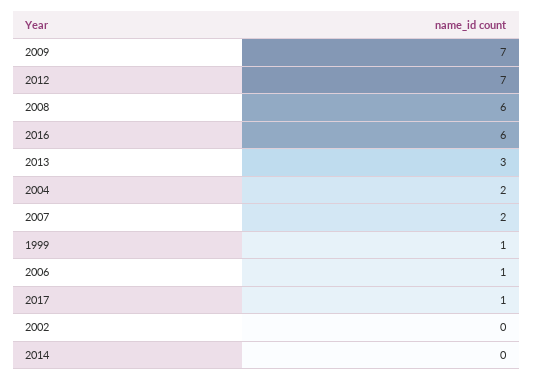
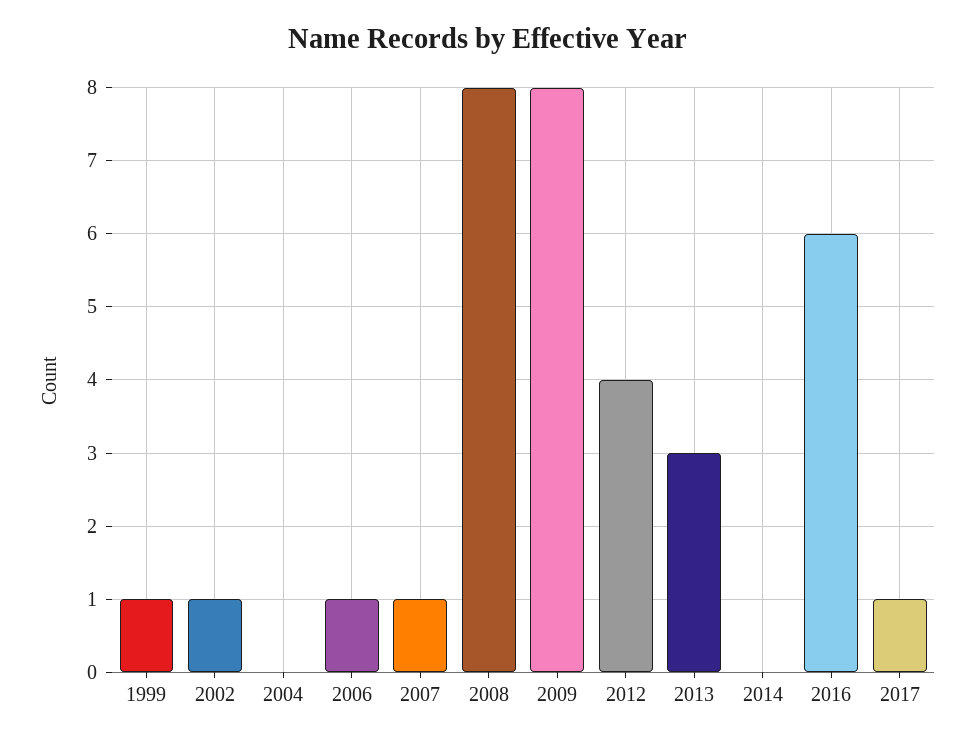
  {
-   "2009": 7,
+   "2009": 8,
-   "2012": 7,
+   "2012": 4,
-   "2008": 6,
+   "2008": 8,
    "2016": 6,
    "2013": 3,
-   "2004": 2,
+   "2004": 0,
-   "2007": 2,
+   "2007": 1,
    "1999": 1,
    "2006": 1,
    "2017": 1,
-   "2002": 0,
+   "2002": 1,
    "2014": 0
  }

